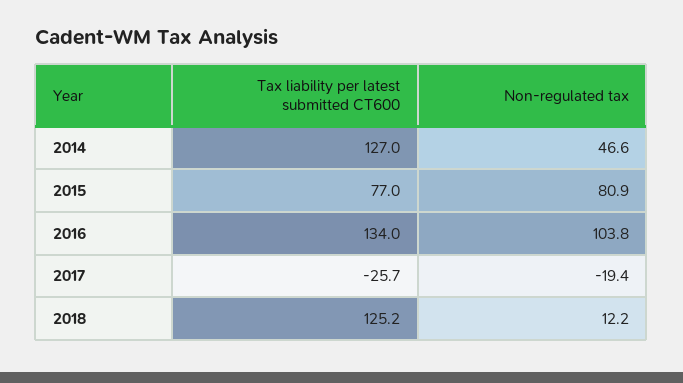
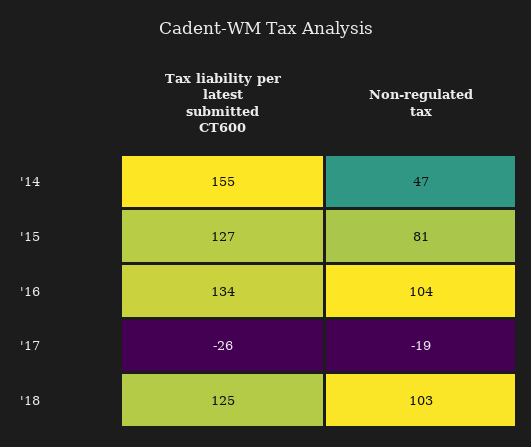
  {
    "Tax liability per latest submitted CT600": {
-     "2014": 127,
+     "2014": 155,
-     "2015": 77,
+     "2015": 127,
      "2016": 134,
      "2017": -25.7,
      "2018": 125.2
    },
    "Non-regulated tax": {
      "2014": 46.6,
      "2015": 80.9,
      "2016": 103.8,
      "2017": -19.4,
-     "2018": 12.2
+     "2018": 103
    }
  }

